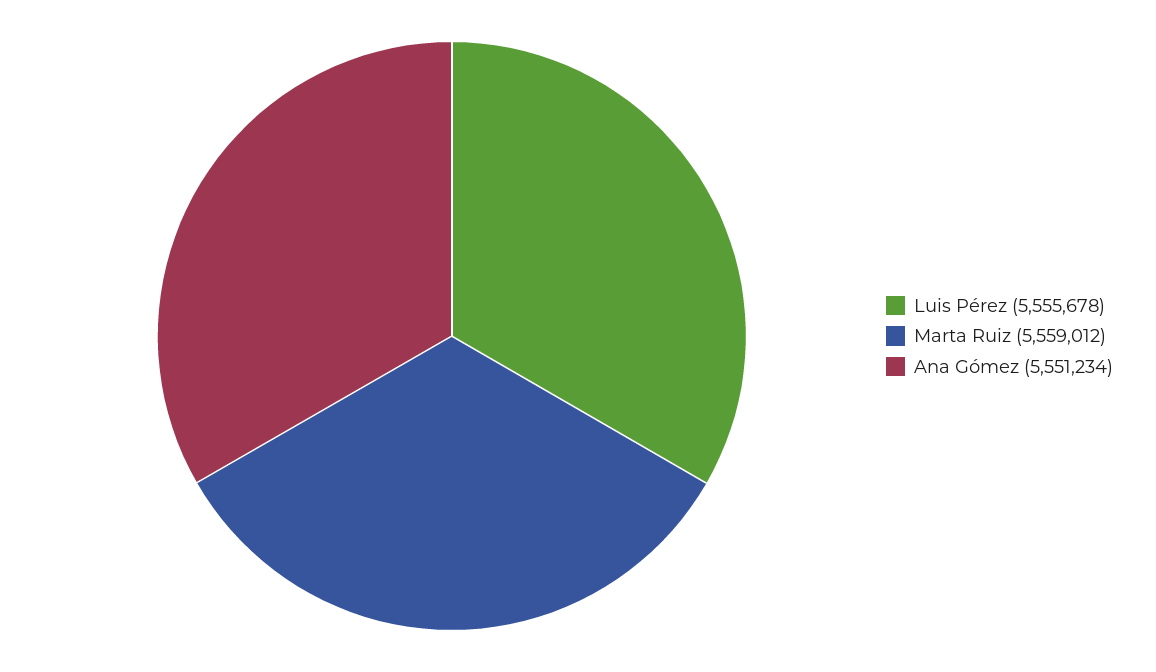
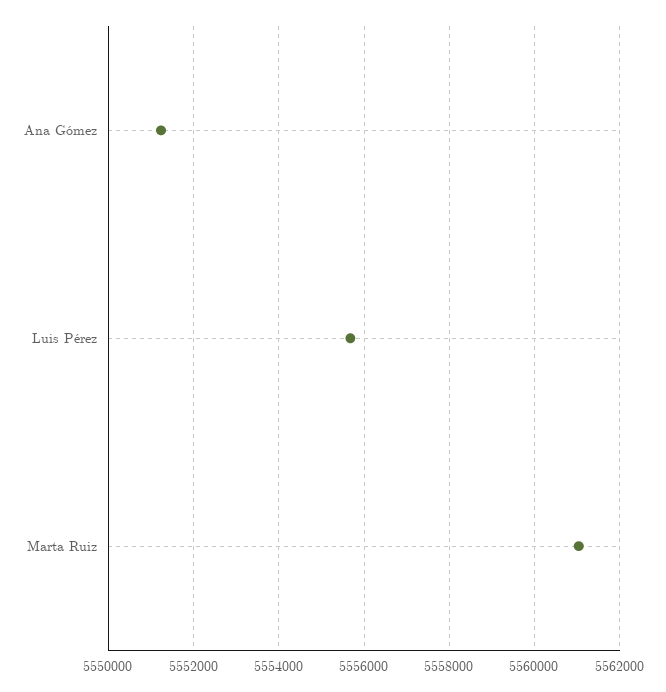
  {
    "Luis Pérez": 5555678,
-   "Marta Ruiz": 5559012,
+   "Marta Ruiz": 5561000,
    "Ana Gómez": 5551234
  }

